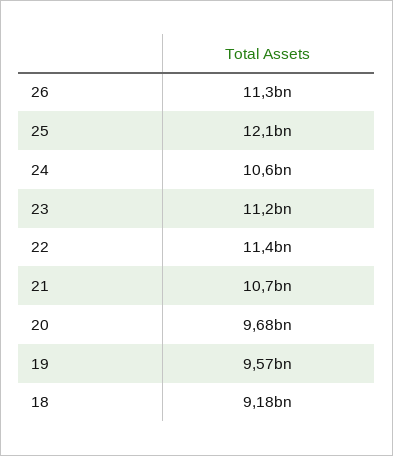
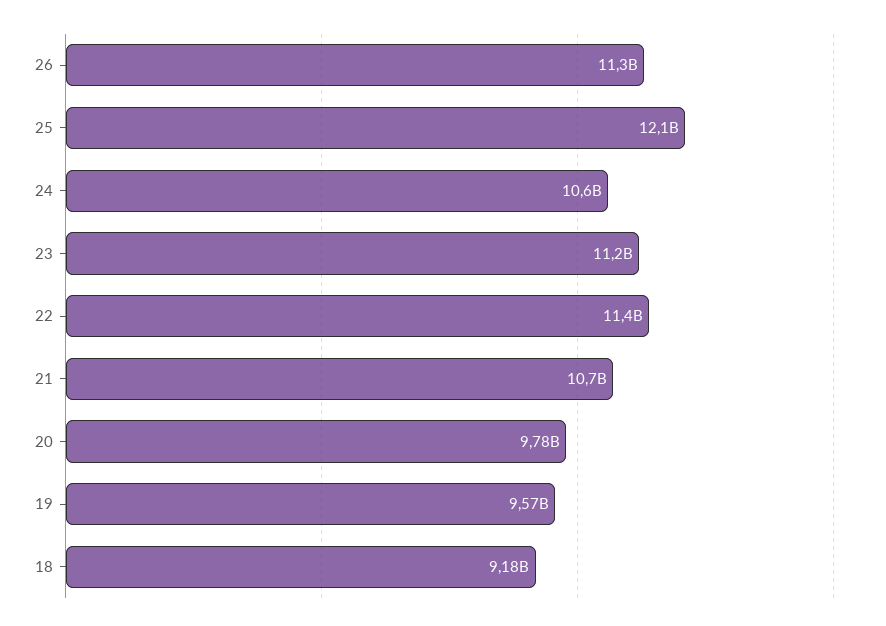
  {
    "26": 11300000000,
    "25": 12100000000,
    "24": 10600000000,
    "23": 11200000000,
    "22": 11400000000,
    "21": 10700000000,
-   "20": 9680000000,
+   "20": 9780000000,
    "19": 9570000000,
    "18": 9180000000
  }

